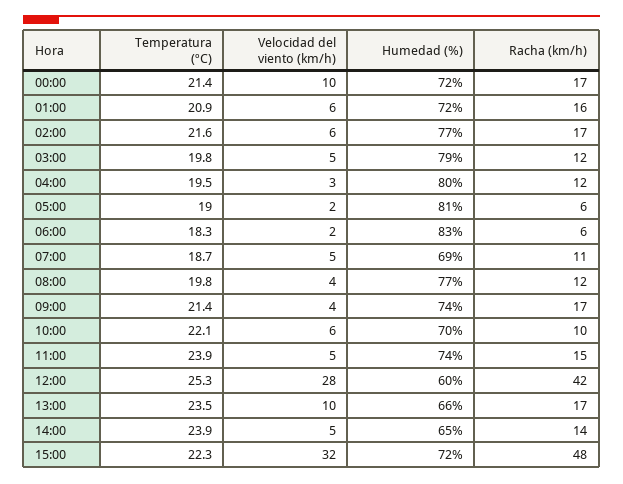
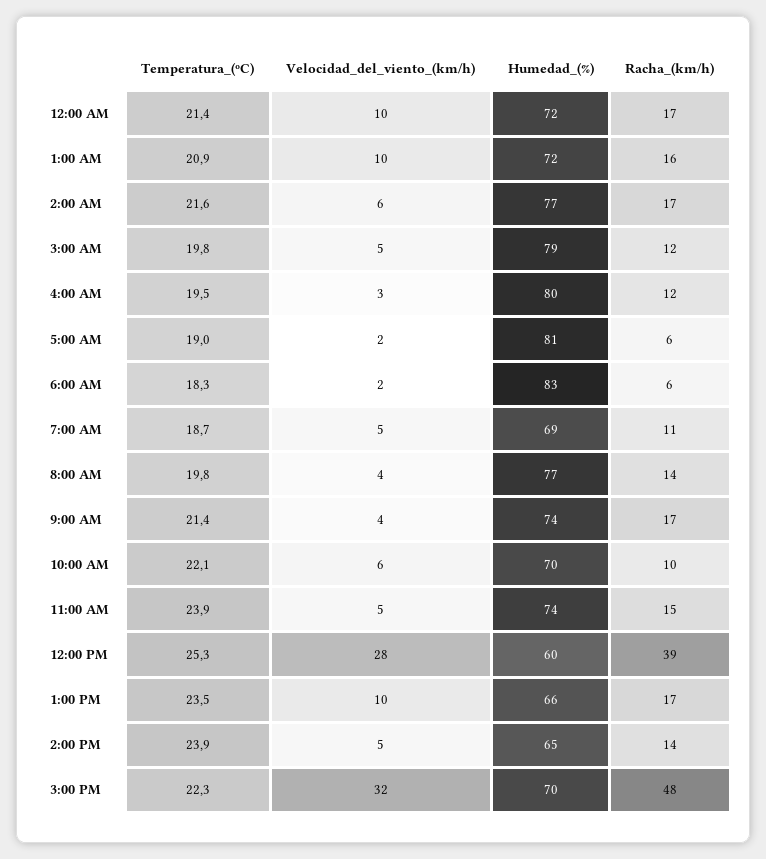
  {
    "Temperatura (ºC)": {
      "00:00": 21.4,
      "01:00": 20.9,
      "02:00": 21.6,
      "03:00": 19.8,
      "04:00": 19.5,
      "05:00": 19,
      "06:00": 18.3,
      "07:00": 18.7,
      "08:00": 19.8,
      "09:00": 21.4,
      "10:00": 22.1,
      "11:00": 23.9,
      "12:00": 25.3,
      "13:00": 23.5,
      "14:00": 23.9,
      "15:00": 22.3
    },
    "Velocidad del viento (km/h)": {
      "00:00": 10,
-     "01:00": 6,
+     "01:00": 10,
      "02:00": 6,
      "03:00": 5,
      "04:00": 3,
      "05:00": 2,
      "06:00": 2,
      "07:00": 5,
      "08:00": 4,
      "09:00": 4,
      "10:00": 6,
      "11:00": 5,
      "12:00": 28,
      "13:00": 10,
      "14:00": 5,
      "15:00": 32
    },
    "Humedad (%)": {
      "00:00": 72,
      "01:00": 72,
      "02:00": 77,
      "03:00": 79,
      "04:00": 80,
      "05:00": 81,
      "06:00": 83,
      "07:00": 69,
      "08:00": 77,
      "09:00": 74,
      "10:00": 70,
      "11:00": 74,
      "12:00": 60,
      "13:00": 66,
      "14:00": 65,
-     "15:00": 72
+     "15:00": 70
    },
    "Racha (km/h)": {
      "00:00": 17,
      "01:00": 16,
      "02:00": 17,
      "03:00": 12,
      "04:00": 12,
      "05:00": 6,
      "06:00": 6,
      "07:00": 11,
-     "08:00": 12,
+     "08:00": 14,
      "09:00": 17,
      "10:00": 10,
      "11:00": 15,
-     "12:00": 42,
+     "12:00": 39,
      "13:00": 17,
      "14:00": 14,
      "15:00": 48
    }
  }

